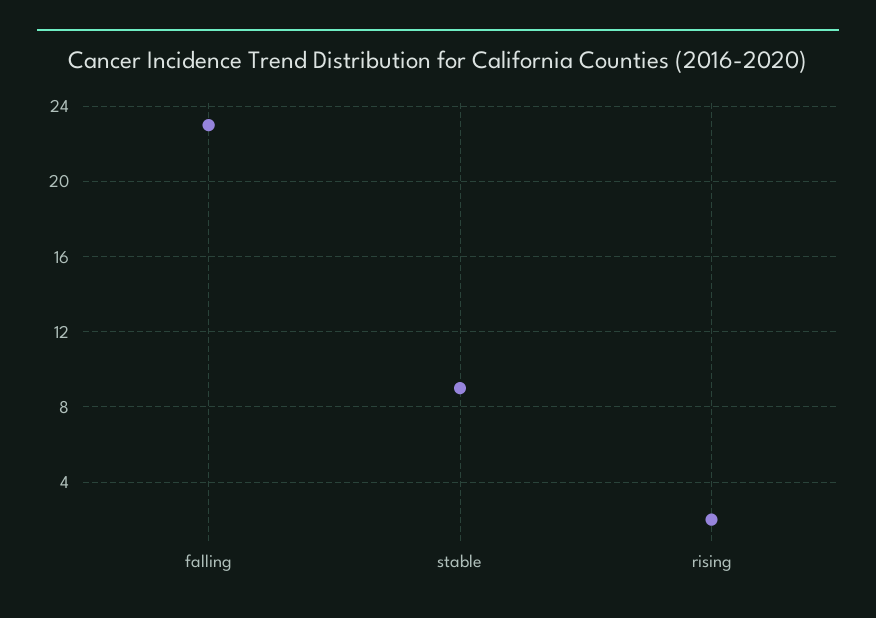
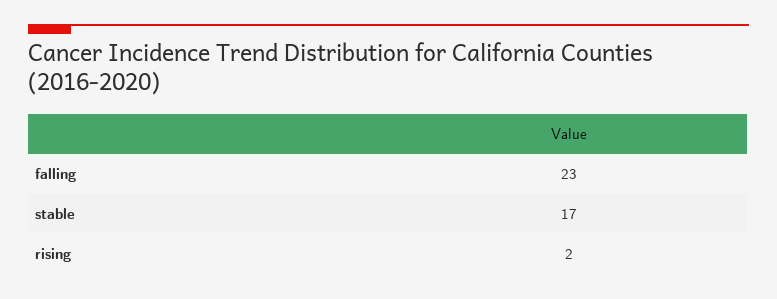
  {
    "falling": 23,
-   "stable": 9,
+   "stable": 17,
    "rising": 2
  }

